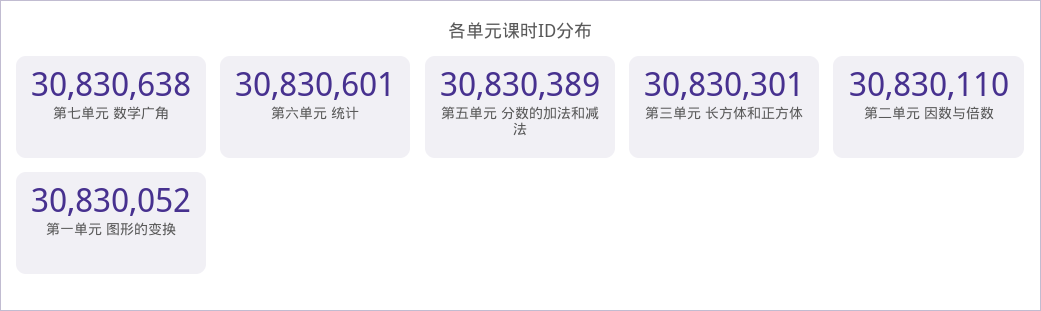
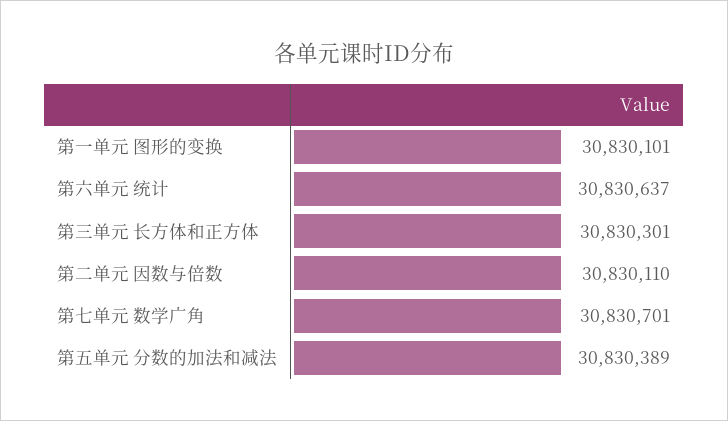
  {
-   "第七单元 数学广角": 30830638,
+   "第七单元 数学广角": 30830701,
-   "第六单元 统计": 30830601,
+   "第六单元 统计": 30830637,
    "第五单元 分数的加法和减法": 30830389,
    "第三单元 长方体和正方体": 30830301,
    "第二单元 因数与倍数": 30830110,
-   "第一单元 图形的变换": 30830052
+   "第一单元 图形的变换": 30830101
  }

